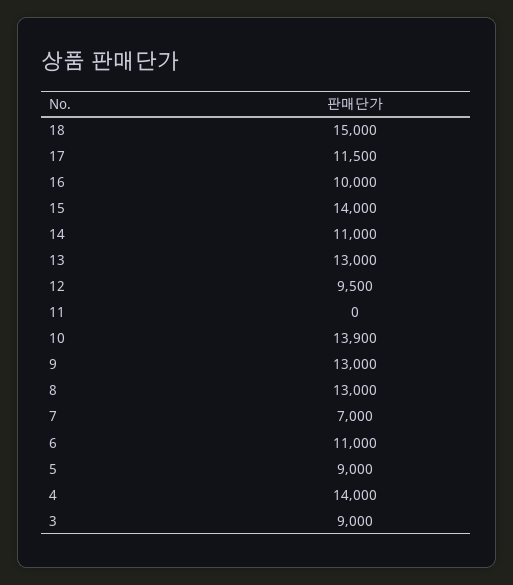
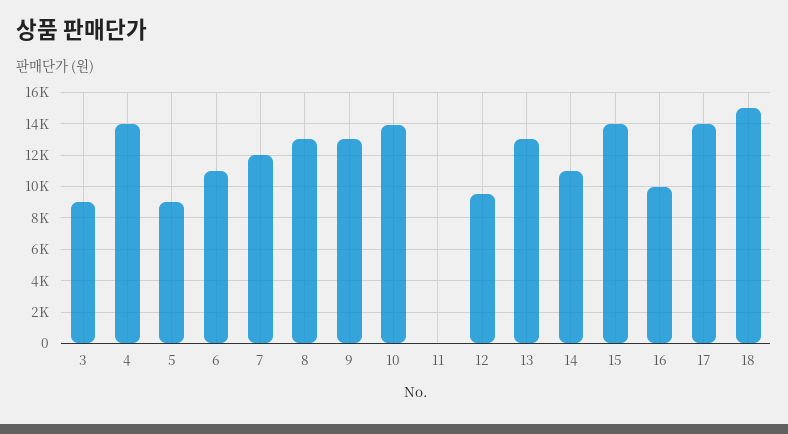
  {
    "18": 15000,
-   "17": 11500,
+   "17": 14000,
    "16": 10000,
    "15": 14000,
    "14": 11000,
    "13": 13000,
    "12": 9500,
    "11": 0,
    "10": 13900,
    "9": 13000,
    "8": 13000,
-   "7": 7000,
+   "7": 12000,
    "6": 11000,
    "5": 9000,
    "4": 14000,
    "3": 9000
  }

